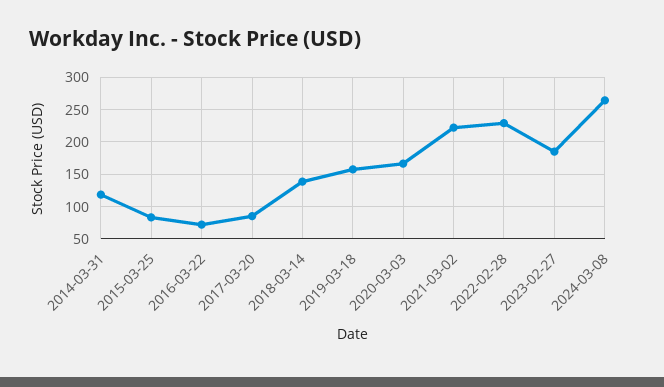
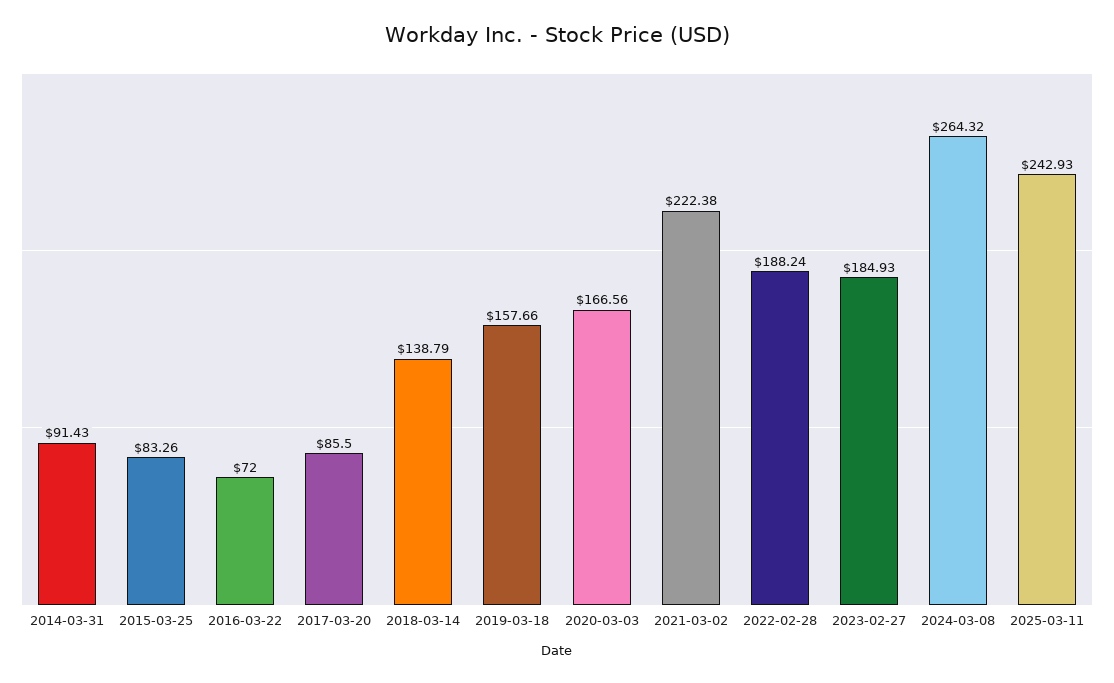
  {
-   "2014-03-31": 120,
+   "2014-03-31": 91.43,
    "2015-03-25": 83.26,
    "2016-03-22": 72,
    "2017-03-20": 85.5,
    "2018-03-14": 138.79,
    "2019-03-18": 157.66,
    "2020-03-03": 166.56,
    "2021-03-02": 222.38,
-   "2022-02-28": 230,
+   "2022-02-28": 188.24,
    "2023-02-27": 184.93,
-   "2024-03-08": 264.32
+   "2024-03-08": 264.32,
+   "2025-03-11": 242.93
  }

